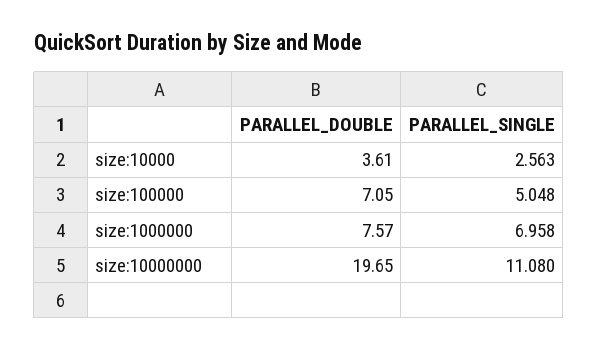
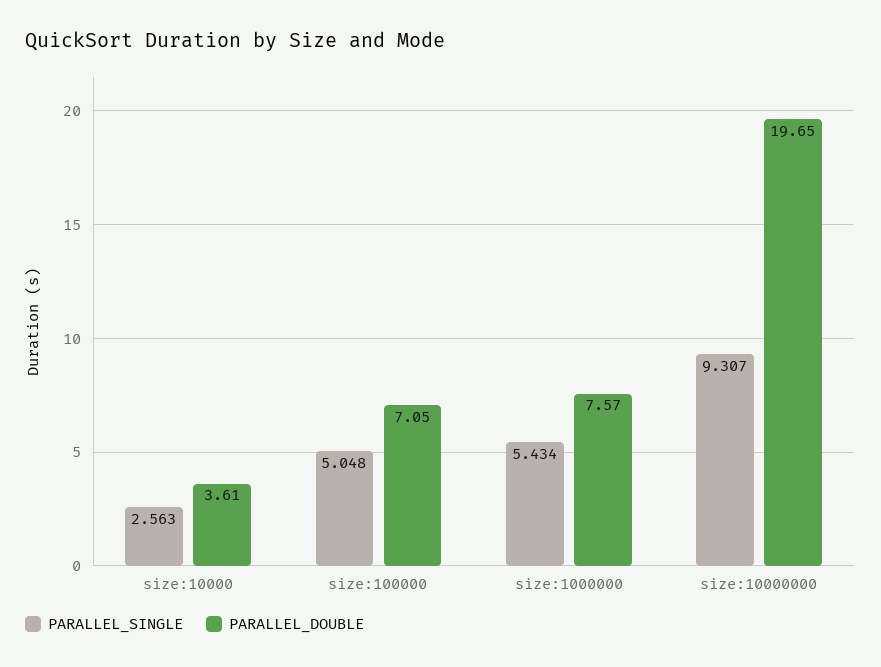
  {
    "PARALLEL_DOUBLE": {
      "size:10000": 3.61,
      "size:100000": 7.05,
      "size:1000000": 7.57,
      "size:10000000": 19.65
    },
    "PARALLEL_SINGLE": {
      "size:10000": 2.563,
      "size:100000": 5.048,
-     "size:1000000": 6.958,
+     "size:1000000": 5.434,
-     "size:10000000": 11.08
+     "size:10000000": 9.307
    }
  }

